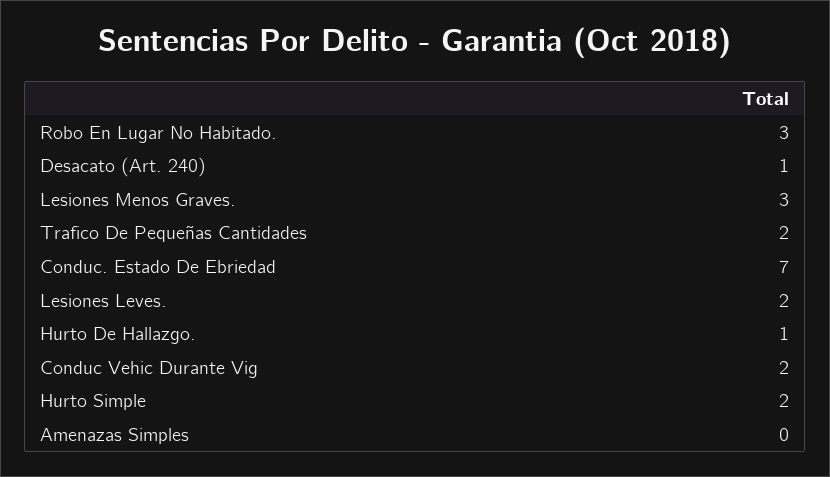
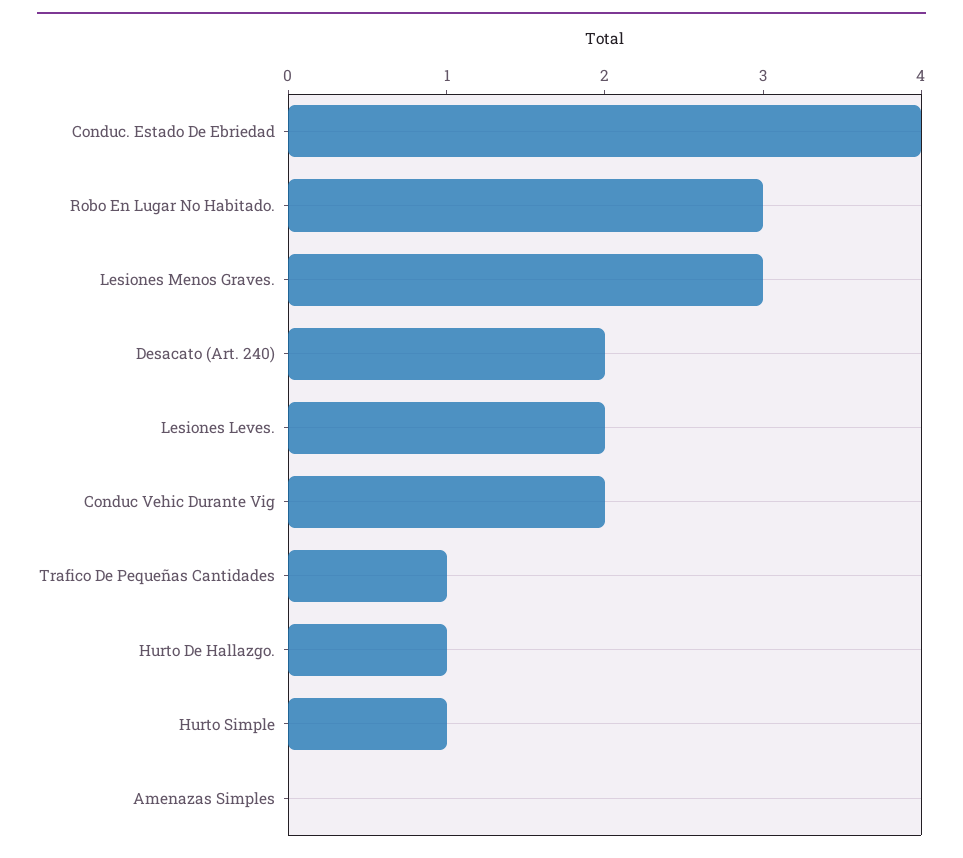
  {
    "Robo En Lugar No Habitado.": 3,
-   "Desacato (Art. 240)": 1,
+   "Desacato (Art. 240)": 2,
    "Lesiones Menos Graves.": 3,
-   "Trafico De Pequeñas Cantidades": 2,
+   "Trafico De Pequeñas Cantidades": 1,
-   "Conduc. Estado De Ebriedad": 7,
+   "Conduc. Estado De Ebriedad": 4,
    "Lesiones Leves.": 2,
    "Hurto De Hallazgo.": 1,
    "Conduc Vehic Durante Vig": 2,
-   "Hurto Simple": 2,
+   "Hurto Simple": 1,
    "Amenazas Simples": 0
  }

